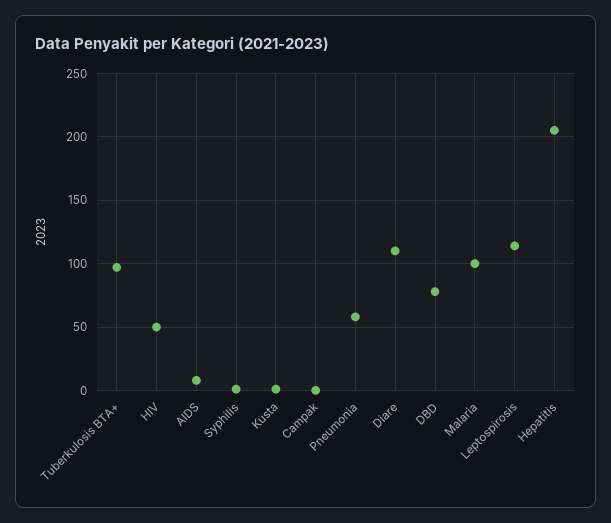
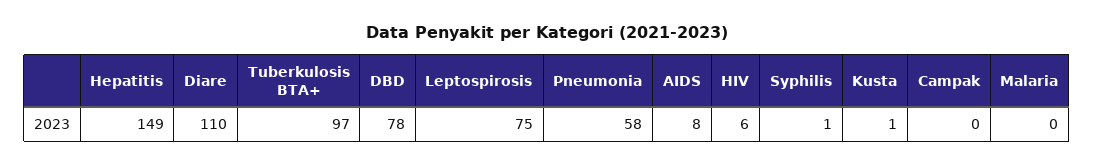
  {
    "Tuberkulosis BTA+": 97,
-   "HIV": 50,
+   "HIV": 6,
    "AIDS": 8,
    "Syphilis": 1,
    "Kusta": 1,
    "Campak": 0,
    "Pneumonia": 58,
    "Diare": 110,
    "DBD": 78,
-   "Malaria": 100,
+   "Malaria": 0,
-   "Leptospirosis": 115,
+   "Leptospirosis": 75,
-   "Hepatitis": 205
+   "Hepatitis": 149
  }

